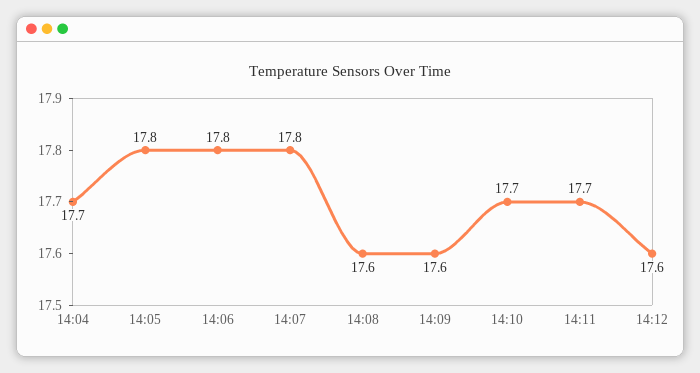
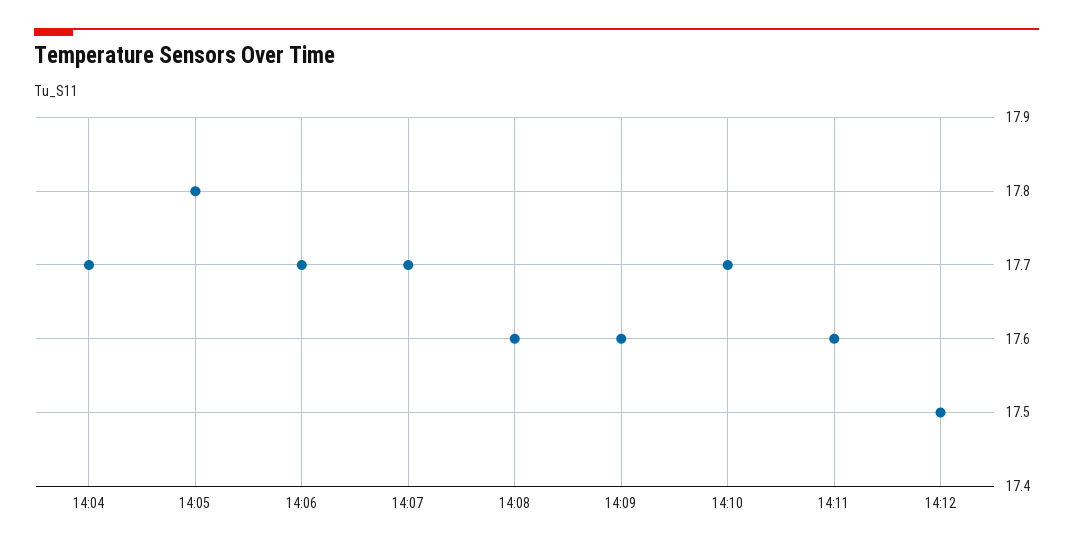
  {
    "14:04": 17.7,
    "14:05": 17.8,
-   "14:06": 17.8,
+   "14:06": 17.7,
-   "14:07": 17.8,
+   "14:07": 17.7,
    "14:08": 17.6,
    "14:09": 17.6,
    "14:10": 17.7,
-   "14:11": 17.7,
+   "14:11": 17.6,
-   "14:12": 17.6
+   "14:12": 17.5
  }

